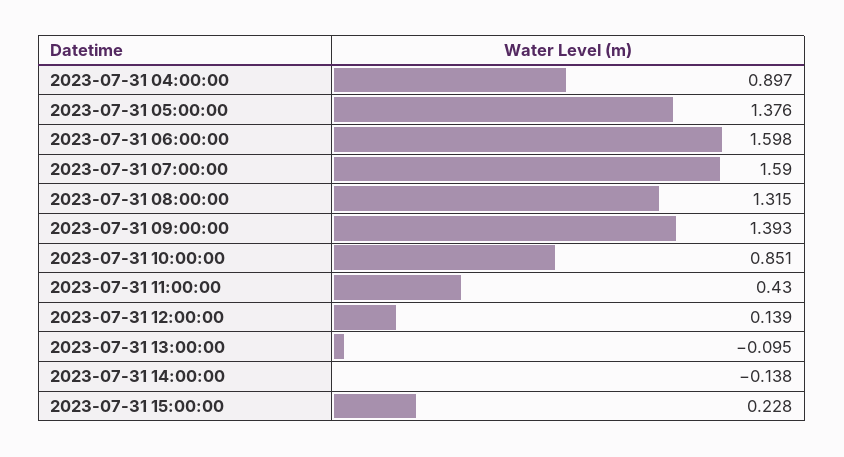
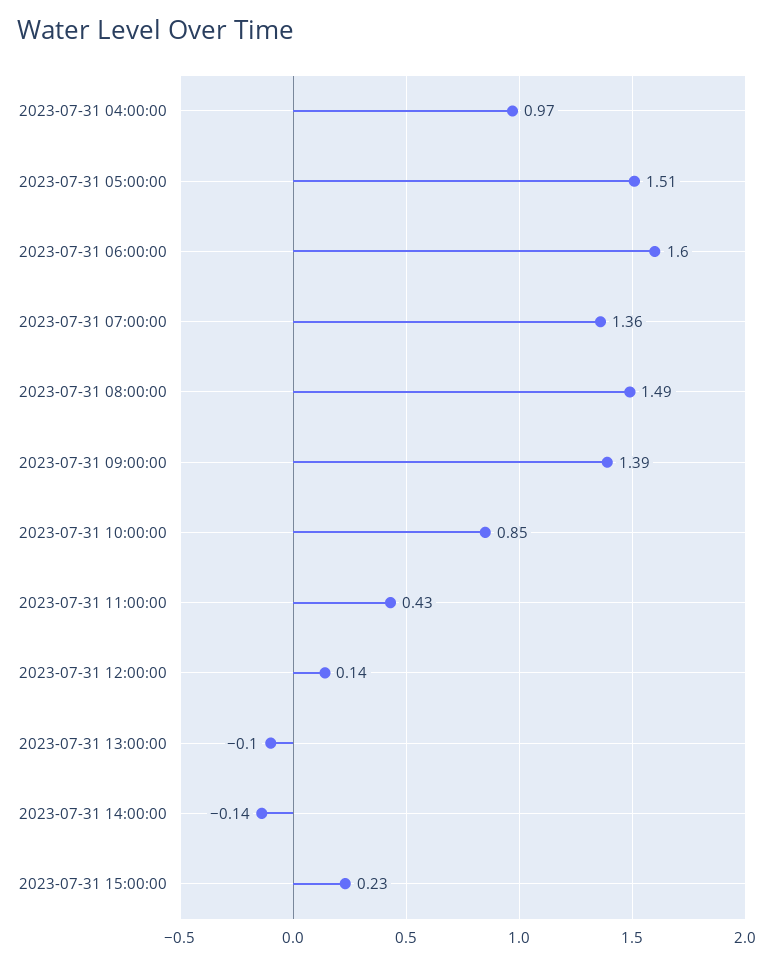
  {
-   "2023-07-31 04:00:00": 0.897,
+   "2023-07-31 04:00:00": 0.97,
-   "2023-07-31 05:00:00": 1.376,
+   "2023-07-31 05:00:00": 1.51,
    "2023-07-31 06:00:00": 1.598,
-   "2023-07-31 07:00:00": 1.59,
+   "2023-07-31 07:00:00": 1.36,
-   "2023-07-31 08:00:00": 1.315,
+   "2023-07-31 08:00:00": 1.49,
    "2023-07-31 09:00:00": 1.393,
    "2023-07-31 10:00:00": 0.851,
    "2023-07-31 11:00:00": 0.43,
    "2023-07-31 12:00:00": 0.139,
    "2023-07-31 13:00:00": -0.095,
    "2023-07-31 14:00:00": -0.138,
    "2023-07-31 15:00:00": 0.228
  }

